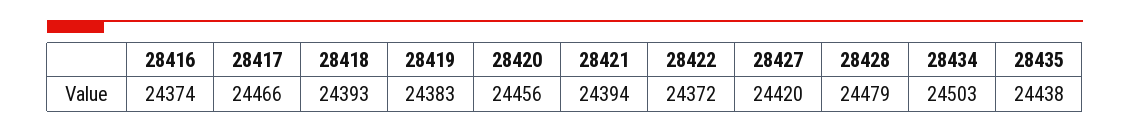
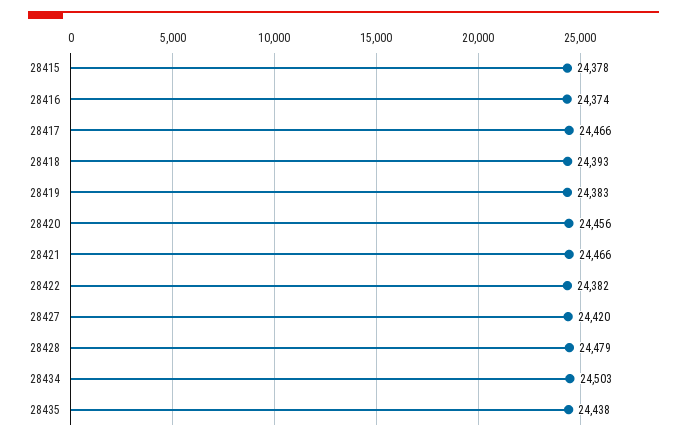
  {
    "28416": 24374,
    "28417": 24466,
    "28418": 24393,
    "28419": 24383,
    "28420": 24456,
-   "28421": 24394,
+   "28421": 24466,
-   "28422": 24372,
+   "28422": 24382,
    "28427": 24420,
    "28428": 24479,
    "28434": 24503,
-   "28435": 24438
+   "28435": 24438,
+   "28415": 24378
  }

